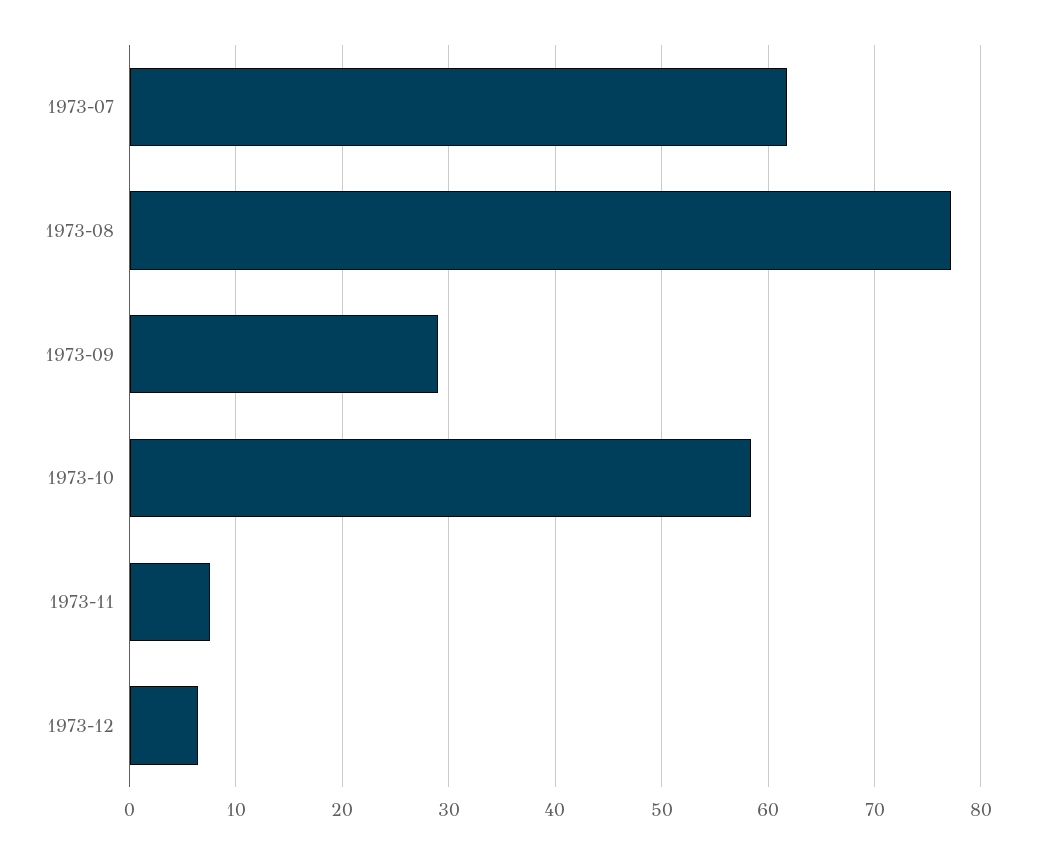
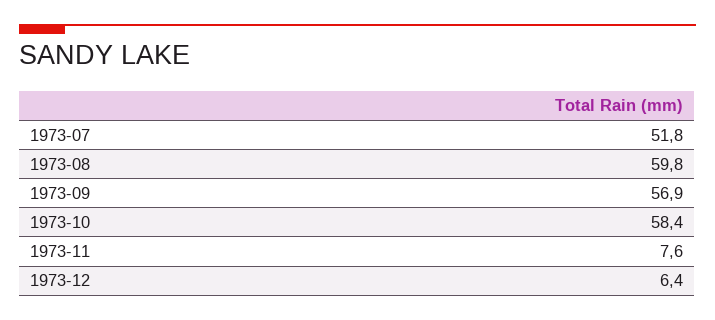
  {
-   "1973-07": 62,
+   "1973-07": 51.8,
-   "1973-08": 77,
+   "1973-08": 59.8,
-   "1973-09": 29,
+   "1973-09": 56.9,
    "1973-10": 58.4,
    "1973-11": 7.6,
    "1973-12": 6.4
  }

